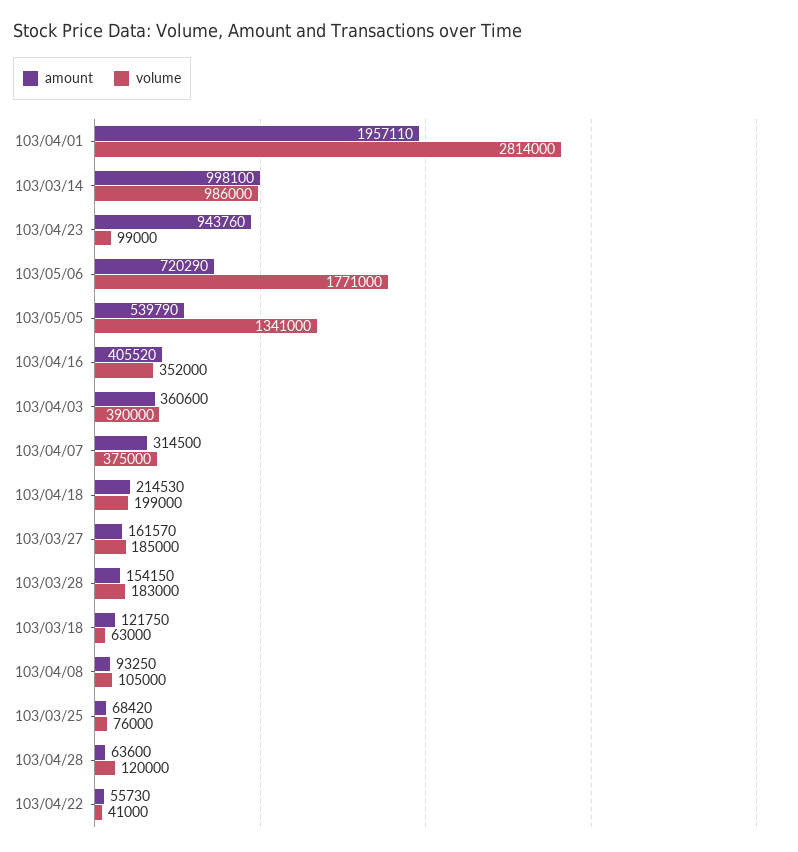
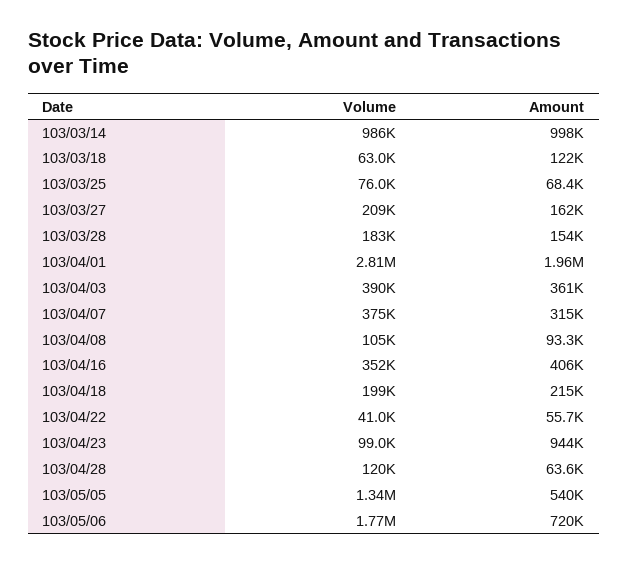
  {
    "amount": {
      "103/04/01": 1957110,
      "103/03/14": 998100,
      "103/04/23": 943760,
      "103/05/06": 720290,
      "103/05/05": 539790,
      "103/04/16": 405520,
      "103/04/03": 360600,
      "103/04/07": 314500,
      "103/04/18": 214530,
      "103/03/27": 161570,
      "103/03/28": 154150,
      "103/03/18": 121750,
      "103/04/08": 93250,
      "103/03/25": 68420,
      "103/04/28": 63600,
      "103/04/22": 55730
    },
    "volume": {
      "103/04/01": 2814000,
      "103/03/14": 986000,
      "103/04/23": 99000,
      "103/05/06": 1771000,
      "103/05/05": 1341000,
      "103/04/16": 352000,
      "103/04/03": 390000,
      "103/04/07": 375000,
      "103/04/18": 199000,
-     "103/03/27": 185000,
+     "103/03/27": 209000,
      "103/03/28": 183000,
      "103/03/18": 63000,
      "103/04/08": 105000,
      "103/03/25": 76000,
      "103/04/28": 120000,
      "103/04/22": 41000
    }
  }

